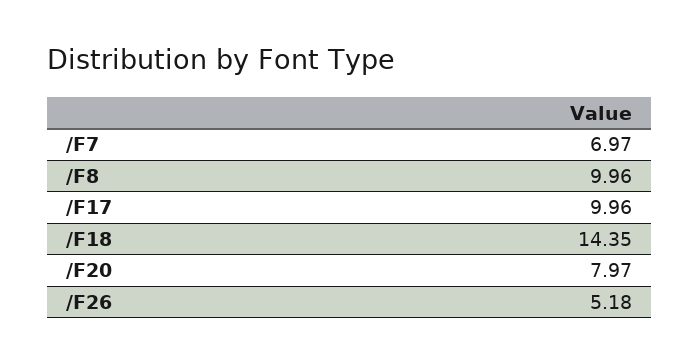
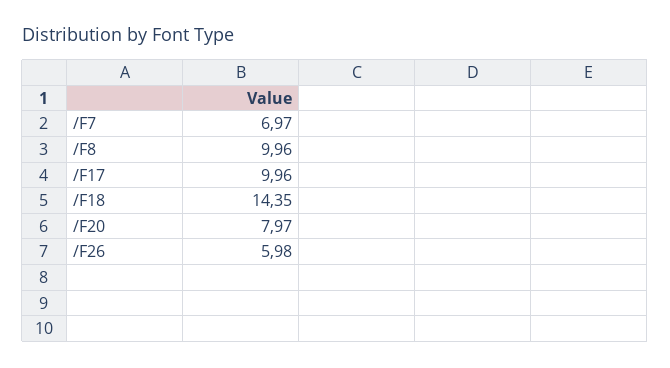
  {
    "/F7": 6.97,
    "/F8": 9.96,
    "/F17": 9.96,
    "/F18": 14.35,
    "/F20": 7.97,
-   "/F26": 5.18
+   "/F26": 5.98
  }

